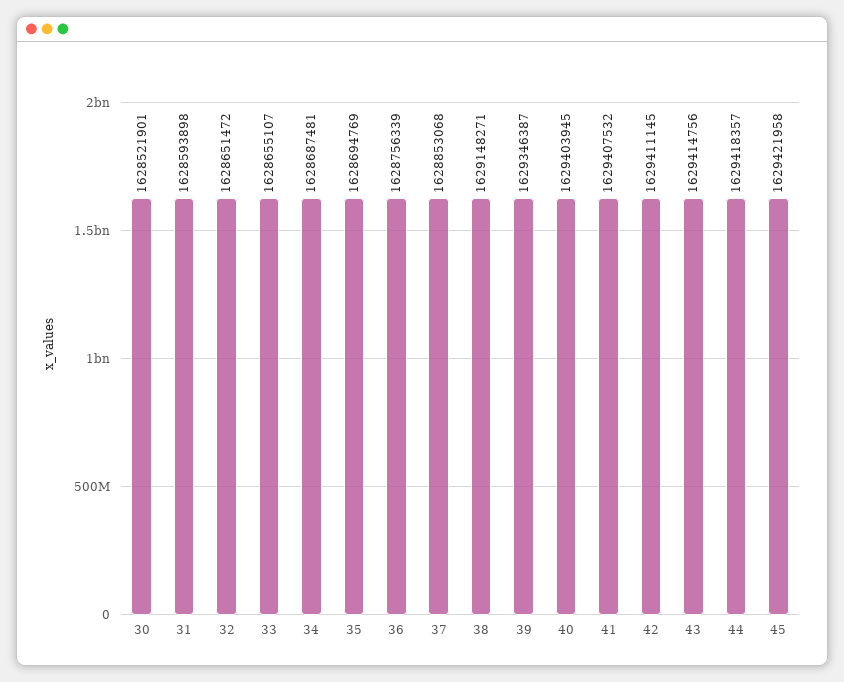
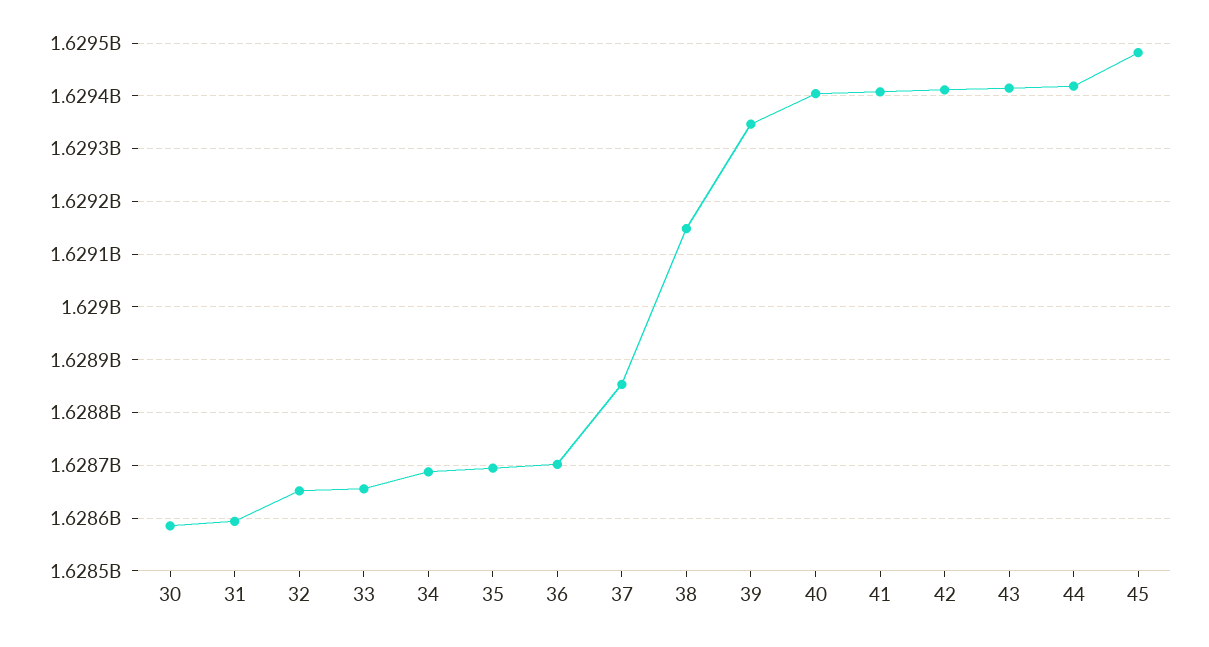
  {
-   "30": 1628521901,
+   "30": 1628580000,
    "31": 1628593898,
    "32": 1628651472,
    "33": 1628655107,
    "34": 1628687481,
    "35": 1628694769,
-   "36": 1628756339,
+   "36": 1628700000,
    "37": 1628853068,
    "38": 1629148271,
    "39": 1629346387,
    "40": 1629403945,
    "41": 1629407532,
    "42": 1629411145,
    "43": 1629414756,
    "44": 1629418357,
-   "45": 1629421958
+   "45": 1629480000
  }

